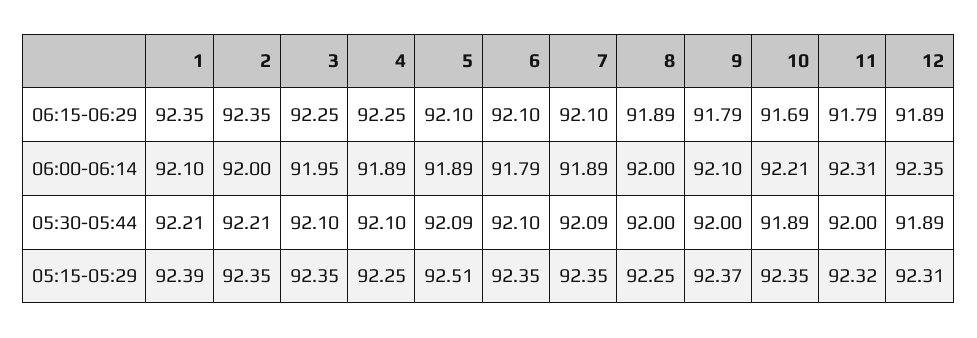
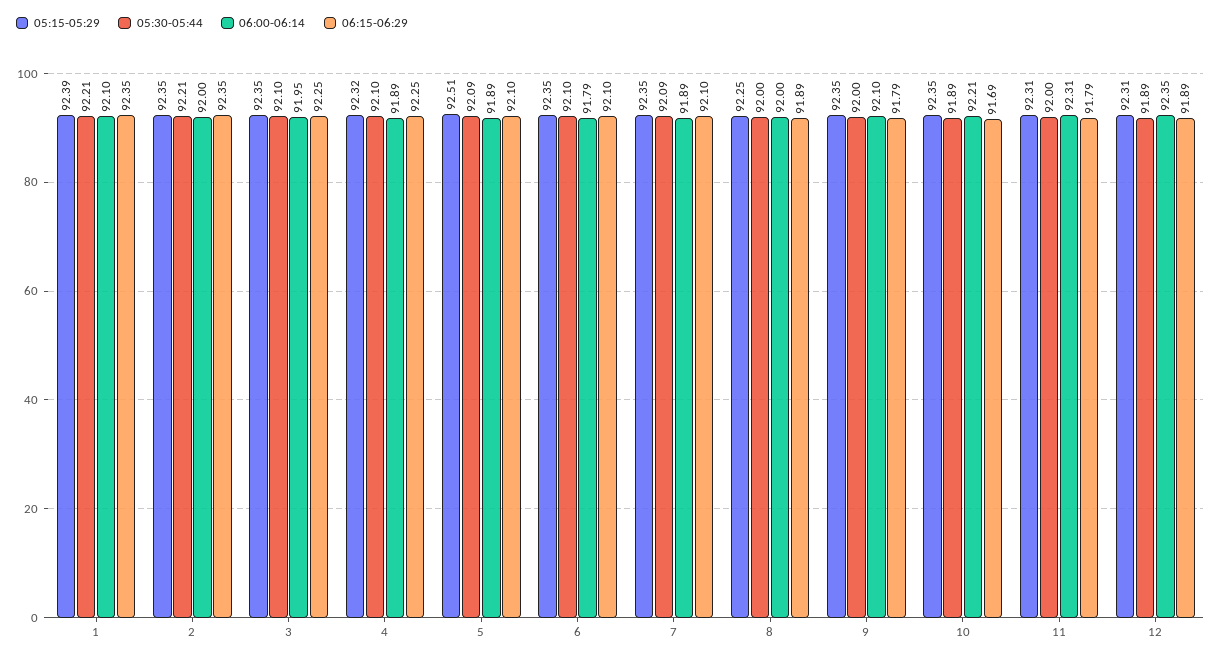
  {
    "06:15-06:29": {
      "1": 92.35,
      "2": 92.35,
      "3": 92.25,
      "4": 92.25,
      "5": 92.1,
      "6": 92.1,
      "7": 92.1,
      "8": 91.89,
      "9": 91.79,
      "10": 91.69,
      "11": 91.79,
      "12": 91.89
    },
    "06:00-06:14": {
      "1": 92.1,
      "2": 92,
      "3": 91.95,
      "4": 91.89,
      "5": 91.89,
      "6": 91.79,
      "7": 91.89,
      "8": 92,
      "9": 92.1,
      "10": 92.21,
      "11": 92.31,
      "12": 92.35
    },
    "05:30-05:44": {
      "1": 92.21,
      "2": 92.21,
      "3": 92.1,
      "4": 92.1,
      "5": 92.09,
      "6": 92.1,
      "7": 92.09,
      "8": 92,
      "9": 92,
      "10": 91.89,
      "11": 92,
      "12": 91.89
    },
    "05:15-05:29": {
      "1": 92.39,
      "2": 92.35,
      "3": 92.35,
-     "4": 92.25,
+     "4": 92.32,
      "5": 92.51,
      "6": 92.35,
      "7": 92.35,
      "8": 92.25,
-     "9": 92.37,
+     "9": 92.35,
      "10": 92.35,
-     "11": 92.32,
+     "11": 92.31,
      "12": 92.31
    }
  }

